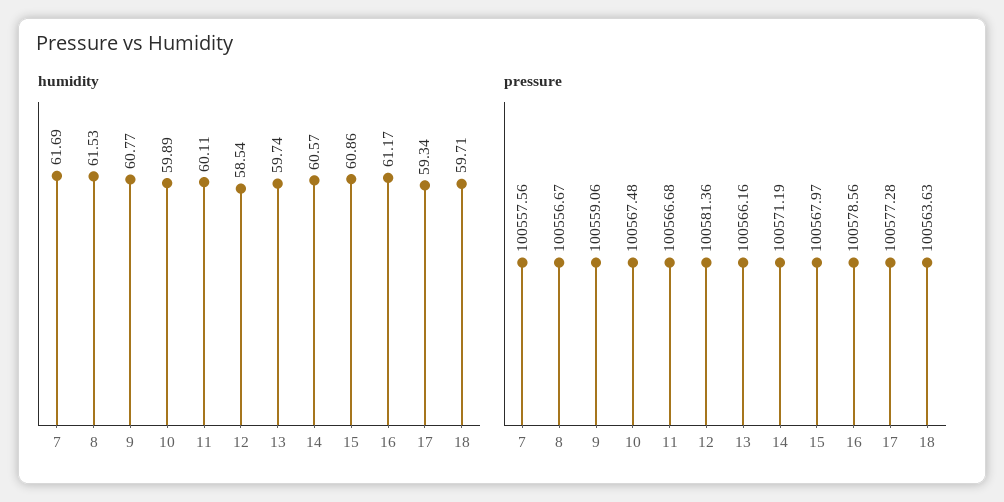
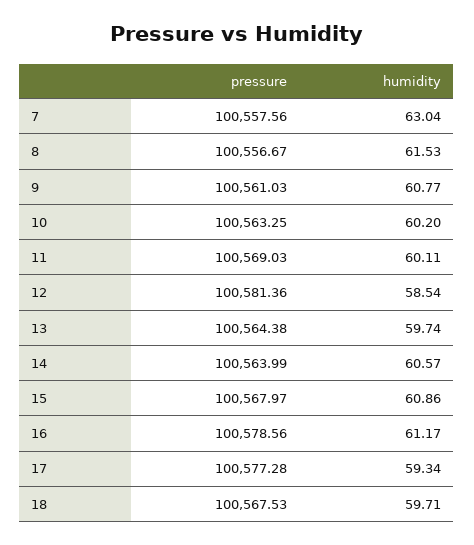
  {
    "humidity": {
-     "7": 61.69,
+     "7": 63.04,
      "8": 61.53,
      "9": 60.77,
-     "10": 59.89,
+     "10": 60.2,
      "11": 60.11,
      "12": 58.54,
      "13": 59.74,
      "14": 60.57,
      "15": 60.86,
      "16": 61.17,
      "17": 59.34,
      "18": 59.71
    },
    "pressure": {
      "7": 100557.56,
      "8": 100556.67,
-     "9": 100559.06,
+     "9": 100561.03,
-     "10": 100567.48,
+     "10": 100563.25,
-     "11": 100566.68,
+     "11": 100569.03,
      "12": 100581.36,
-     "13": 100566.16,
+     "13": 100564.38,
-     "14": 100571.19,
+     "14": 100563.99,
      "15": 100567.97,
      "16": 100578.56,
      "17": 100577.28,
-     "18": 100563.63
+     "18": 100567.53
    }
  }

